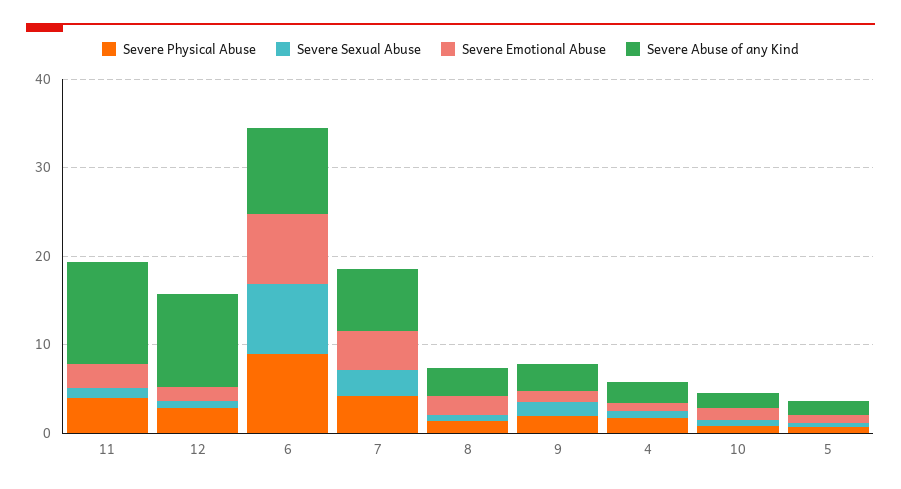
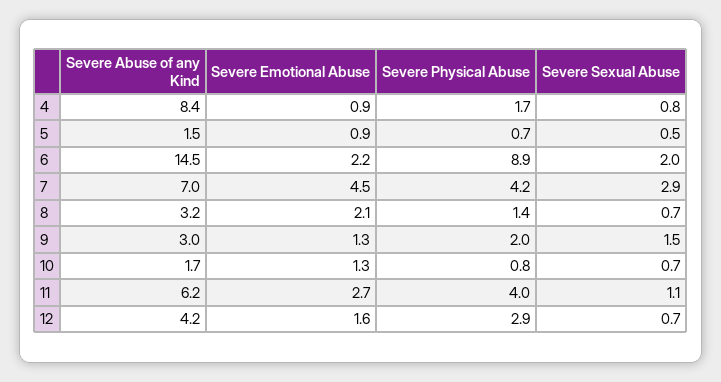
  {
    "Severe Physical Abuse": {
      "11": 4,
      "12": 2.9,
      "6": 8.9,
      "7": 4.2,
      "8": 1.4,
      "9": 2,
      "4": 1.7,
      "10": 0.8,
      "5": 0.7
    },
    "Severe Sexual Abuse": {
      "11": 1.1,
      "12": 0.7,
-     "6": 8,
+     "6": 2,
      "7": 2.9,
      "8": 0.7,
      "9": 1.5,
      "4": 0.8,
      "10": 0.7,
      "5": 0.5
    },
    "Severe Emotional Abuse": {
      "11": 2.7,
      "12": 1.6,
-     "6": 8,
+     "6": 2.2,
      "7": 4.5,
      "8": 2.1,
      "9": 1.3,
      "4": 0.9,
      "10": 1.3,
      "5": 0.9
    },
    "Severe Abuse of any Kind": {
-     "11": 12,
+     "11": 6.2,
-     "12": 10,
+     "12": 4.2,
-     "6": 10,
+     "6": 14.5,
      "7": 7,
      "8": 3.2,
      "9": 3,
-     "4": 2,
+     "4": 8.4,
      "10": 1.7,
      "5": 1.5
    }
  }

